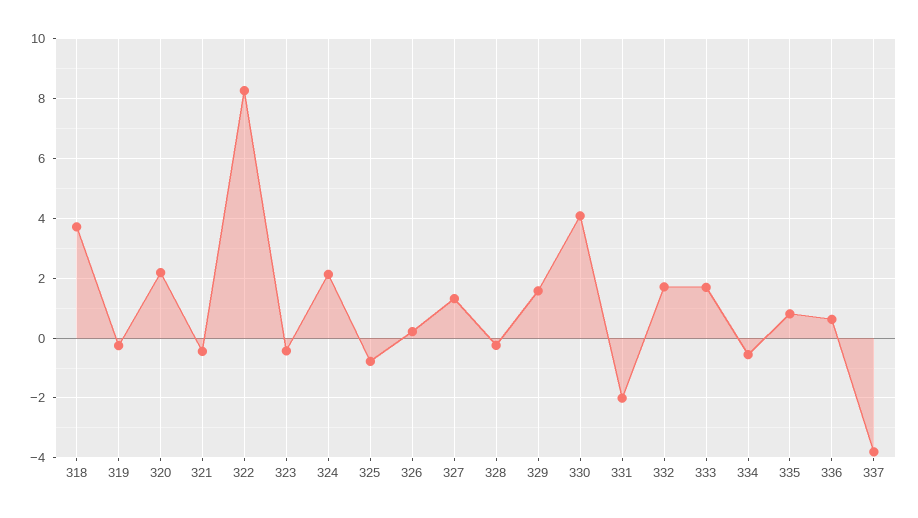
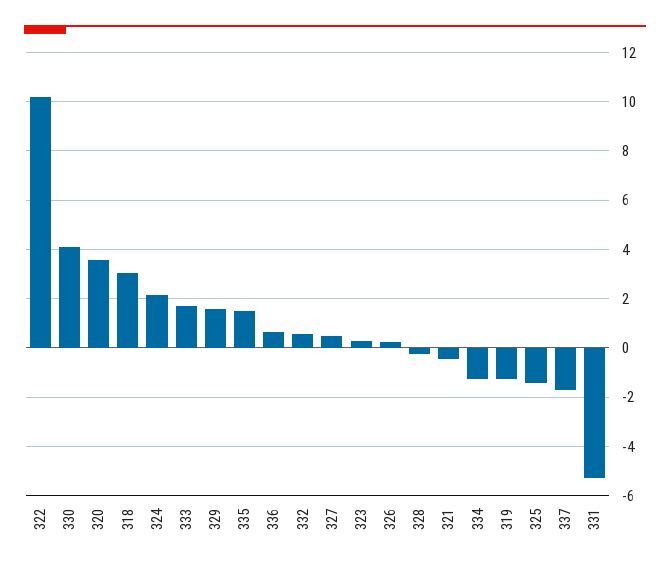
  {
-   "318": 3.75,
+   "318": 3,
-   "319": -0.25,
+   "319": -1.25,
-   "320": 2.25,
+   "320": 3.5,
    "321": -0.5,
-   "322": 8.25,
+   "322": 10.25,
-   "323": -0.5,
+   "323": 0.25,
    "324": 2.25,
-   "325": -0.75,
+   "325": -1.5,
    "326": 0.25,
-   "327": 1.25,
+   "327": 0.5,
    "328": -0.25,
    "329": 1.5,
    "330": 4,
-   "331": -2,
+   "331": -5.25,
-   "332": 1.75,
+   "332": 0.5,
    "333": 1.75,
-   "334": -0.5,
+   "334": -1.25,
-   "335": 0.75,
+   "335": 1.5,
    "336": 0.75,
-   "337": -3.75
+   "337": -1.75
  }

